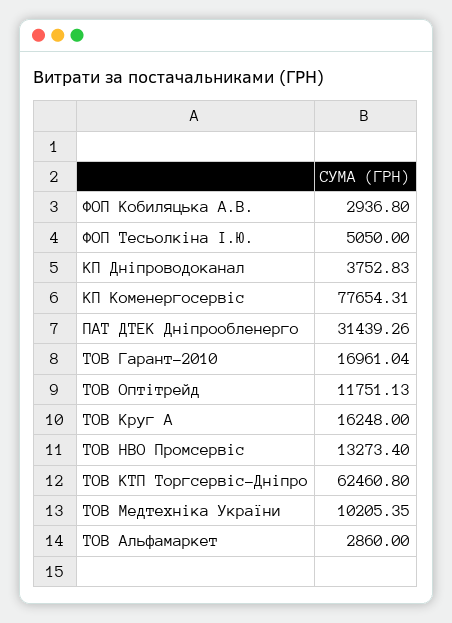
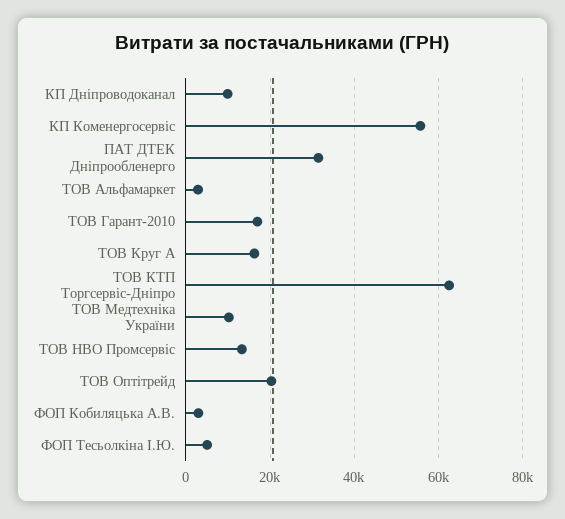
  {
    "ФОП Кобиляцька А.В.": 2936.8,
    "ФОП Тесьолкіна І.Ю.": 5050,
-   "КП Дніпроводоканал": 3752.83,
+   "КП Дніпроводоканал": 10000,
-   "КП Коменергосервіс": 77654.31,
+   "КП Коменергосервіс": 56000,
    "ПАТ ДТЕК Дніпрообленерго": 31439.26,
    "ТОВ Гарант-2010": 16961.04,
-   "ТОВ Оптітрейд": 11751.13,
+   "ТОВ Оптітрейд": 20000,
    "ТОВ Круг А": 16248,
    "ТОВ НВО Промсервіс": 13273.4,
    "ТОВ КТП Торгсервіс-Дніпро": 62460.8,
    "ТОВ Медтехніка України": 10205.35,
    "ТОВ Альфамаркет": 2860
  }

